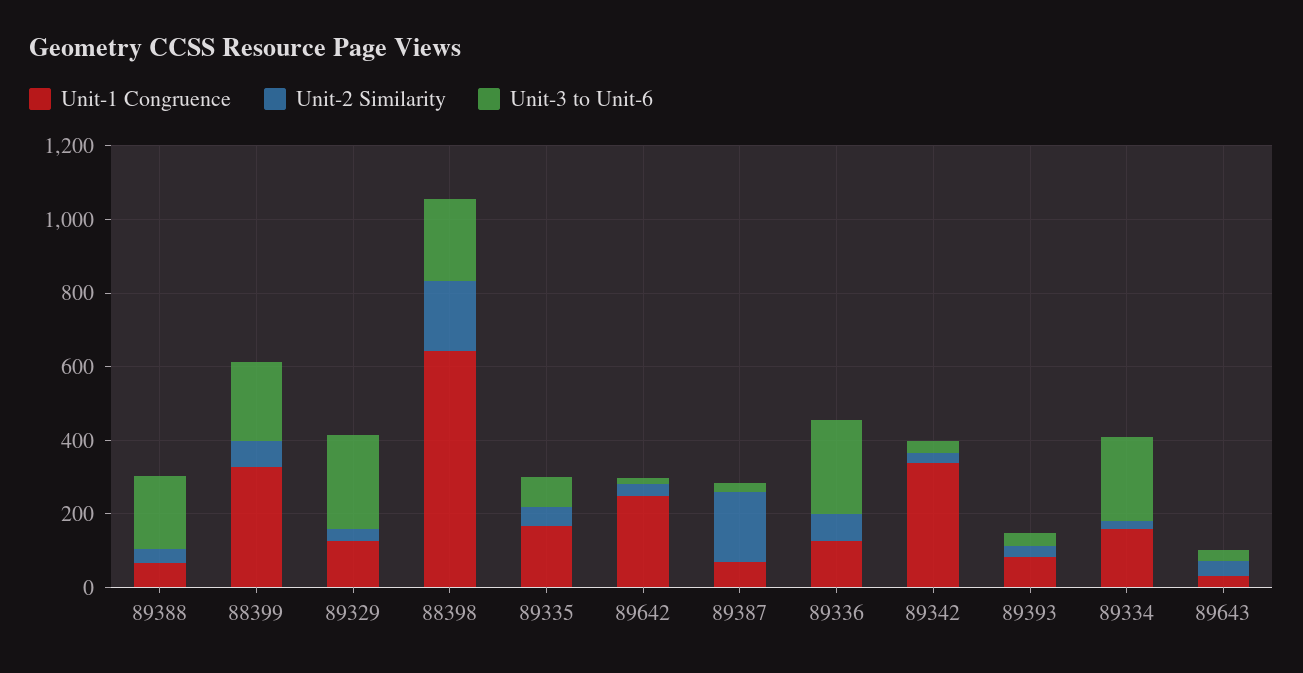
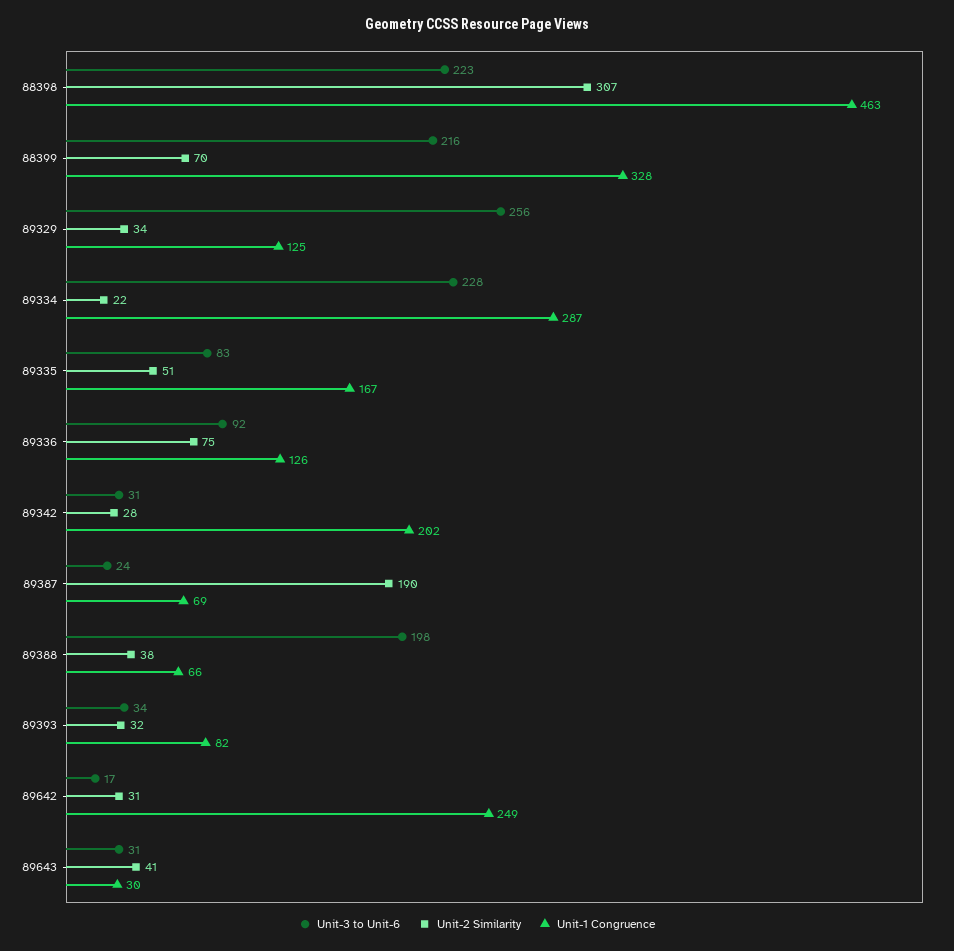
  {
    "Unit-1 Congruence": {
      "89388": 66,
      "88399": 328,
      "89329": 125,
-     "88398": 650,
+     "88398": 463,
      "89335": 167,
      "89642": 249,
      "89387": 69,
      "89336": 126,
-     "89342": 350,
+     "89342": 202,
      "89393": 82,
-     "89334": 150,
+     "89334": 287,
      "89643": 30
    },
    "Unit-2 Similarity": {
      "89388": 38,
      "88399": 70,
      "89329": 34,
-     "88398": 200,
+     "88398": 307,
      "89335": 51,
      "89642": 31,
      "89387": 190,
      "89336": 75,
      "89342": 28,
      "89393": 32,
      "89334": 22,
      "89643": 41
    },
    "Unit-3 to Unit-6": {
      "89388": 198,
      "88399": 216,
      "89329": 256,
      "88398": 223,
      "89335": 83,
      "89642": 17,
      "89387": 24,
-     "89336": 250,
+     "89336": 92,
      "89342": 31,
      "89393": 34,
      "89334": 228,
      "89643": 31
    }
  }

